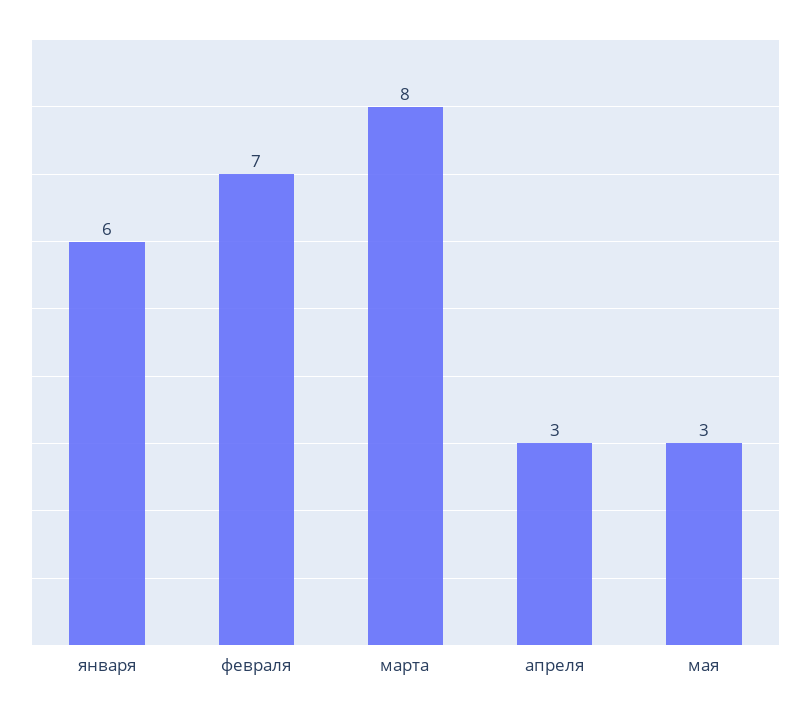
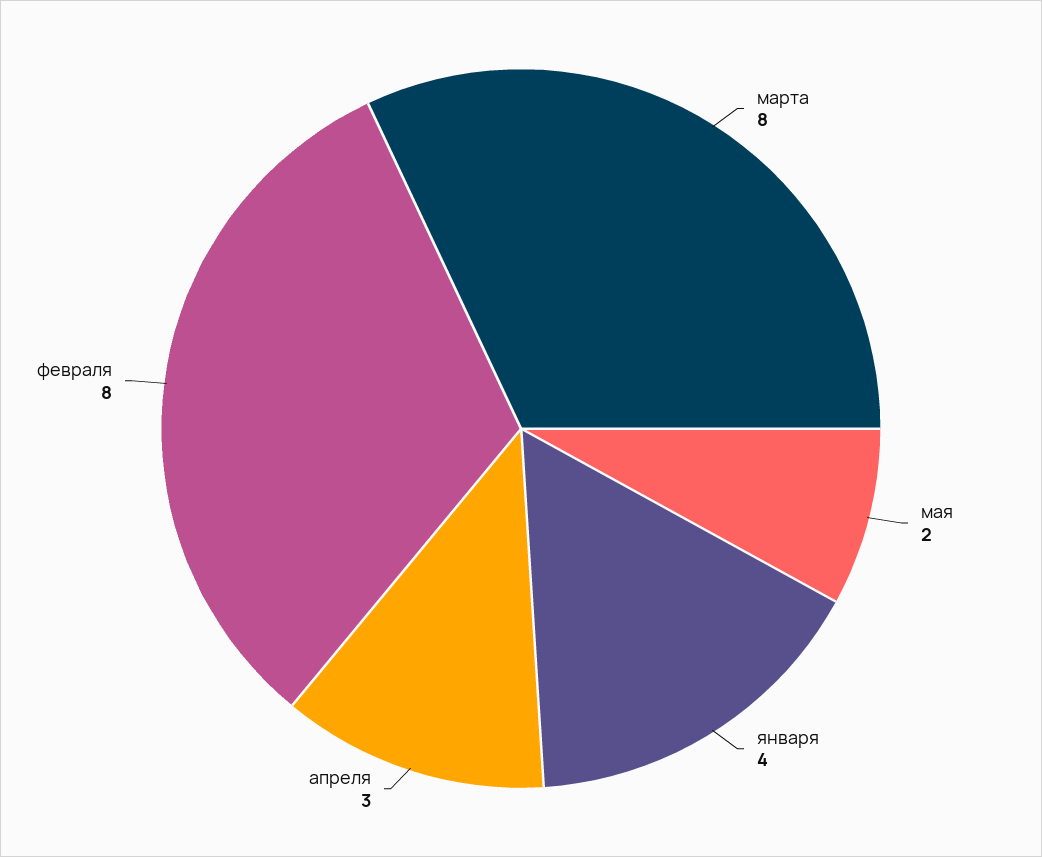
  {
-   "января": 6,
+   "января": 4,
-   "февраля": 7,
+   "февраля": 8,
    "марта": 8,
    "апреля": 3,
-   "мая": 3
+   "мая": 2
  }

